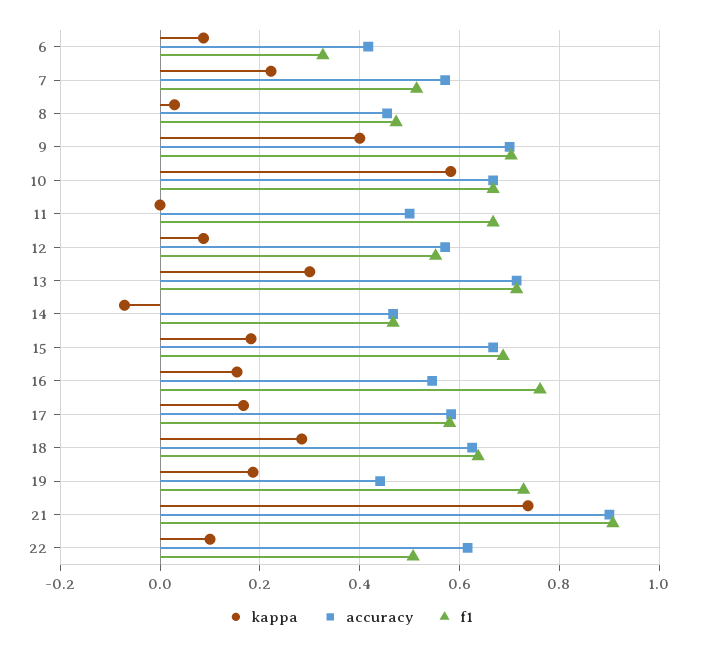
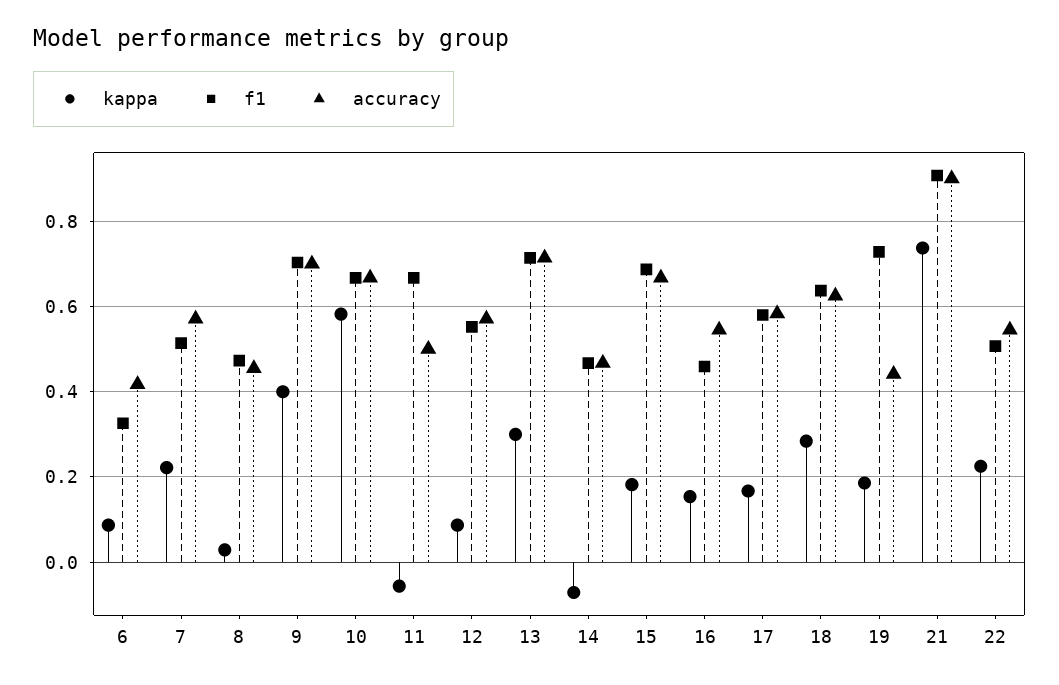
  {
    "kappa": {
      "6": 0.08,
      "7": 0.22,
      "8": 0.02,
      "9": 0.4,
      "10": 0.58,
-     "11": 0,
+     "11": -0.06,
      "12": 0.08,
      "13": 0.3,
      "14": -0.08,
      "15": 0.18,
      "16": 0.16,
      "17": 0.16,
      "18": 0.28,
      "19": 0.18,
      "21": 0.74,
-     "22": 0.1
+     "22": 0.22
    },
    "accuracy": {
      "6": 0.42,
      "7": 0.58,
      "8": 0.46,
      "9": 0.7,
      "10": 0.66,
      "11": 0.5,
      "12": 0.58,
      "13": 0.72,
      "14": 0.46,
      "15": 0.66,
      "16": 0.54,
      "17": 0.58,
      "18": 0.62,
      "19": 0.44,
      "21": 0.9,
-     "22": 0.62
+     "22": 0.54
    },
    "f1": {
      "6": 0.32,
      "7": 0.52,
      "8": 0.48,
      "9": 0.7,
      "10": 0.66,
      "11": 0.66,
      "12": 0.56,
      "13": 0.72,
      "14": 0.46,
      "15": 0.68,
-     "16": 0.76,
+     "16": 0.46,
      "17": 0.58,
      "18": 0.64,
      "19": 0.72,
      "21": 0.9,
      "22": 0.5
    }
  }

